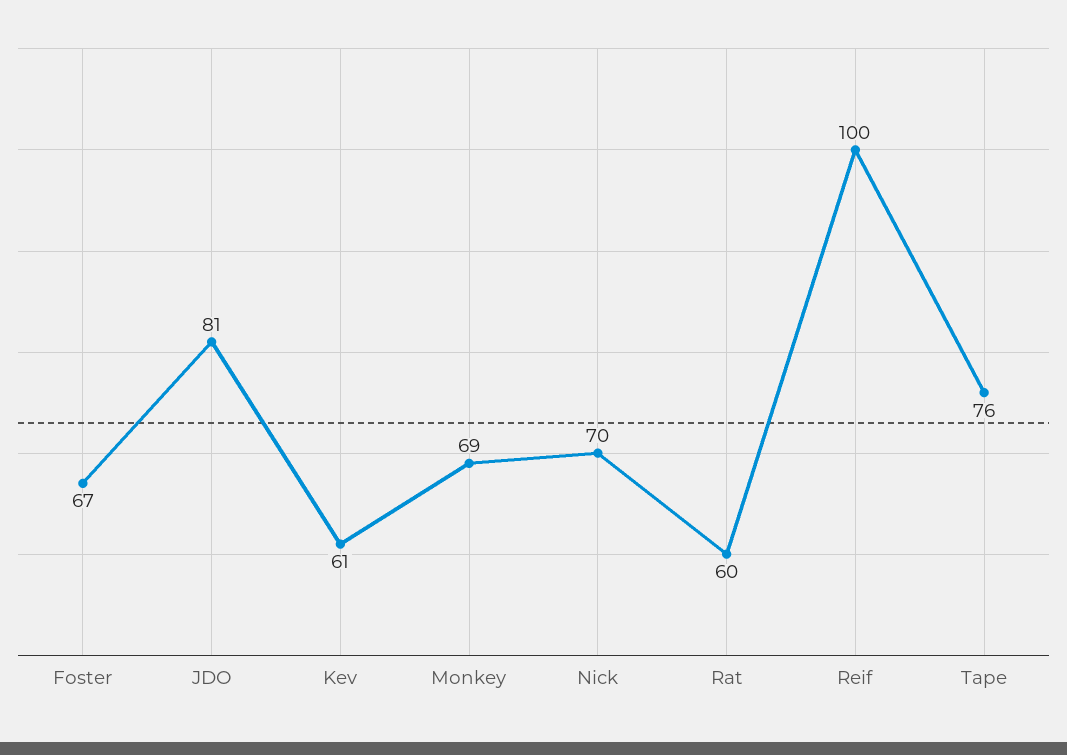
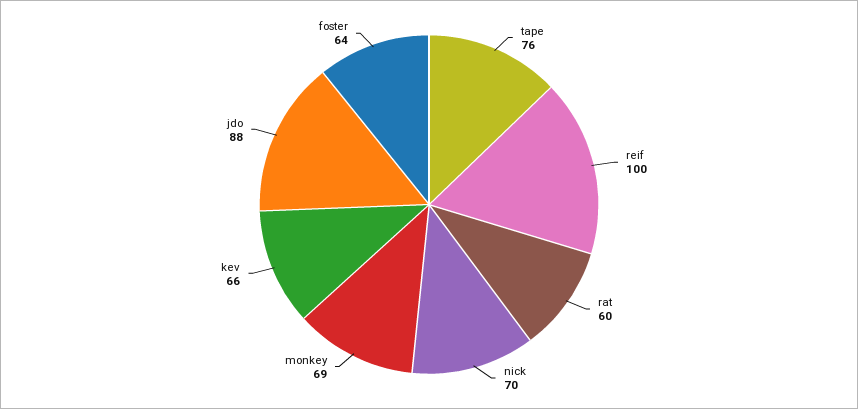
  {
-   "Foster": 67,
+   "Foster": 64,
-   "JDO": 81,
+   "JDO": 88,
-   "Kev": 61,
+   "Kev": 66,
    "Monkey": 69,
    "Nick": 70,
    "Rat": 60,
    "Reif": 100,
    "Tape": 76
  }

